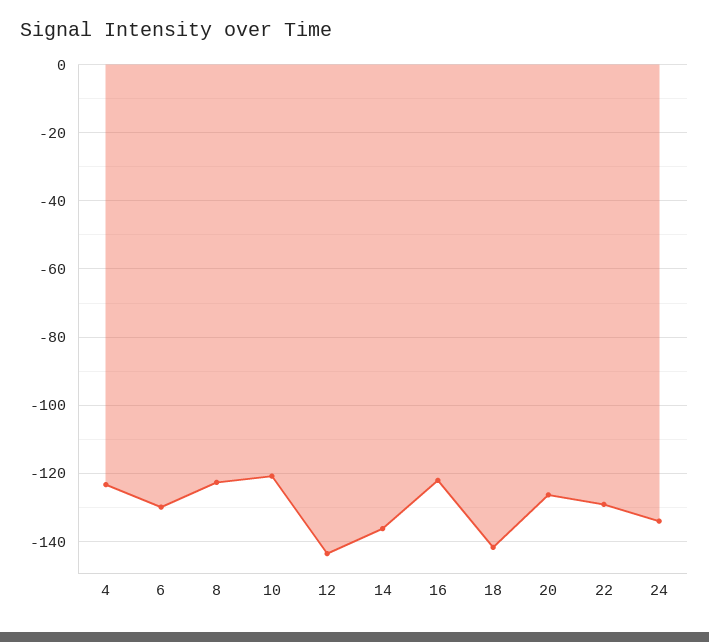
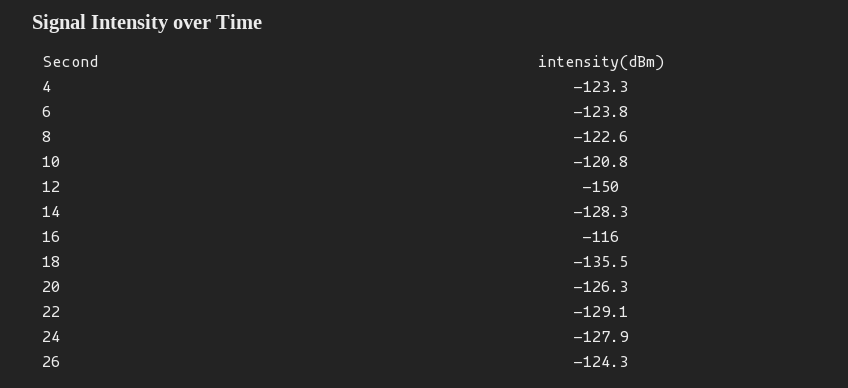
  {
    "4": -123.3,
-   "6": -130,
+   "6": -123.8,
    "8": -122.6,
    "10": -120.8,
-   "12": -144,
+   "12": -150,
-   "14": -136,
+   "14": -128.3,
-   "16": -122,
+   "16": -116,
-   "18": -142,
+   "18": -135.5,
    "20": -126.3,
    "22": -129.1,
-   "24": -134
+   "24": -127.9,
+   "26": -124.3
  }

